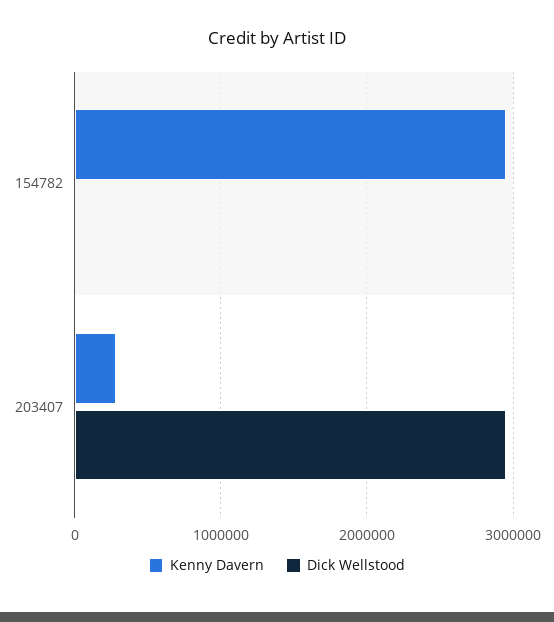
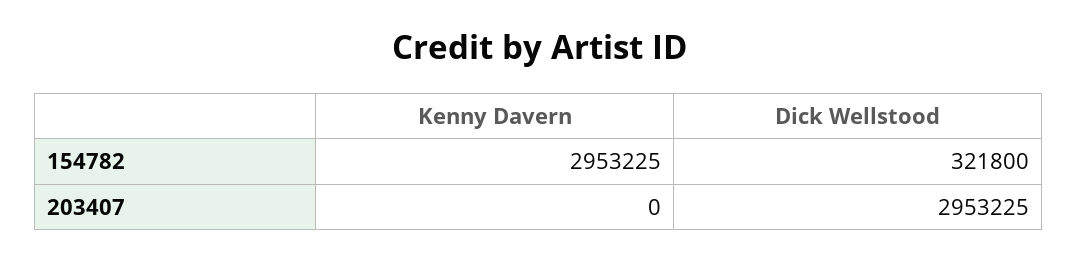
  {
    "Kenny Davern": {
      "154782": 2953225,
-     "203407": 300000
+     "203407": 0
    },
    "Dick Wellstood": {
-     "154782": 0,
+     "154782": 321800,
      "203407": 2953225
    }
  }

